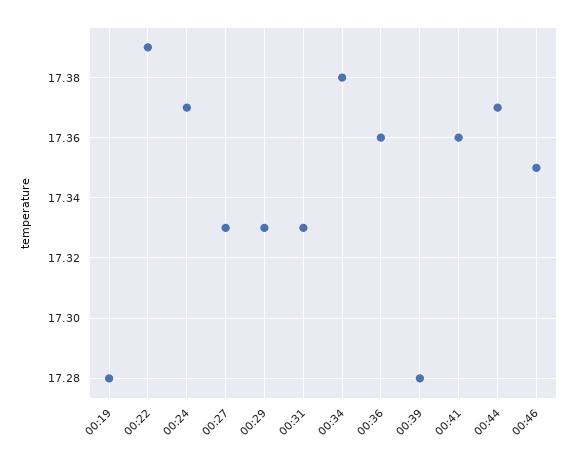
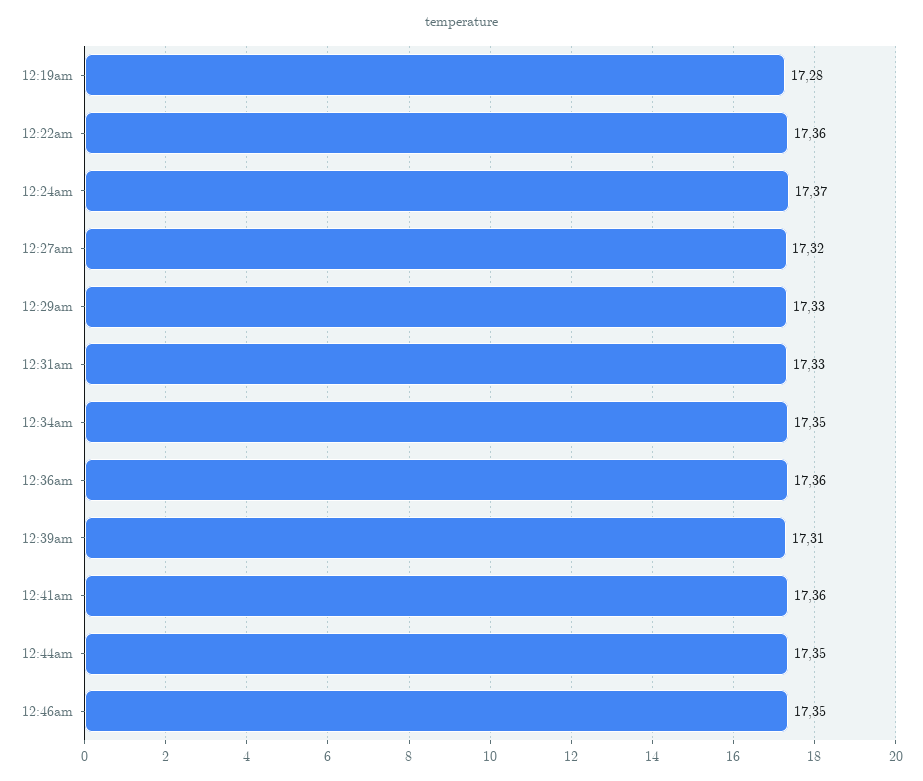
  {
    "00:19": 17.28,
-   "00:22": 17.39,
+   "00:22": 17.36,
    "00:24": 17.37,
-   "00:27": 17.33,
+   "00:27": 17.32,
    "00:29": 17.33,
    "00:31": 17.33,
-   "00:34": 17.38,
+   "00:34": 17.35,
    "00:36": 17.36,
-   "00:39": 17.28,
+   "00:39": 17.31,
    "00:41": 17.36,
-   "00:44": 17.37,
+   "00:44": 17.35,
    "00:46": 17.35
  }

